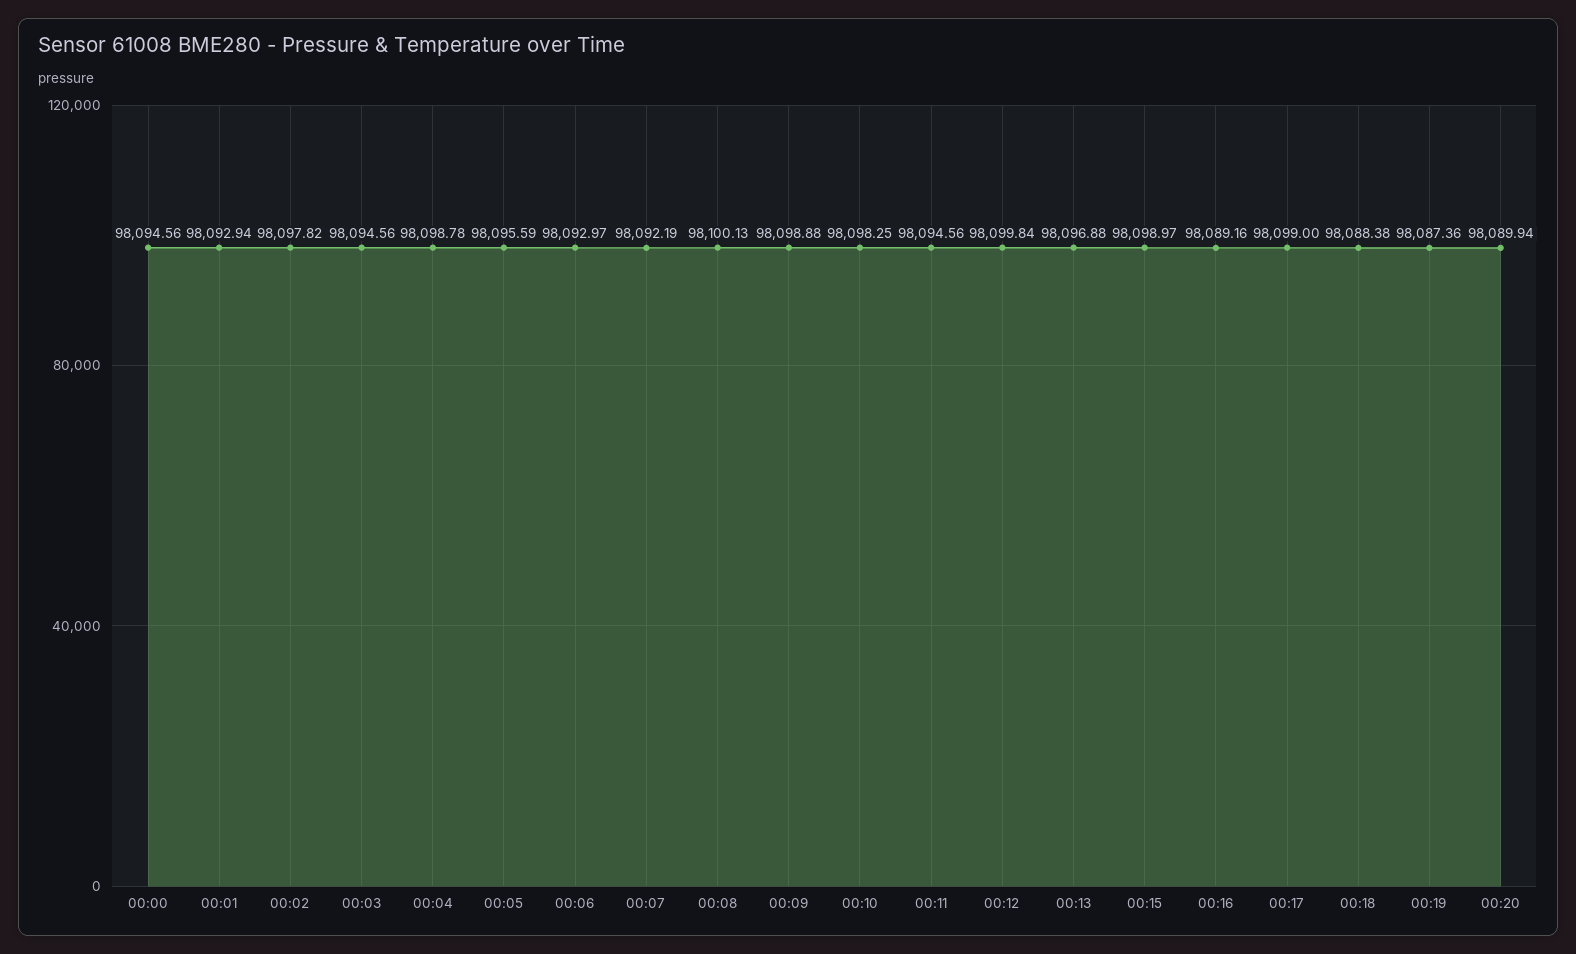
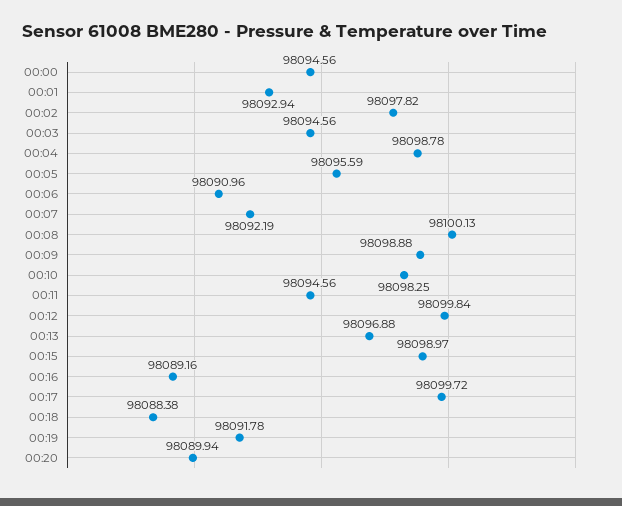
  {
    "00:00": 98094.56,
    "00:01": 98092.94,
    "00:02": 98097.82,
    "00:03": 98094.56,
    "00:04": 98098.78,
    "00:05": 98095.59,
-   "00:06": 98092.97,
+   "00:06": 98090.96,
    "00:07": 98092.19,
    "00:08": 98100.13,
    "00:09": 98098.88,
    "00:10": 98098.25,
    "00:11": 98094.56,
    "00:12": 98099.84,
    "00:13": 98096.88,
    "00:15": 98098.97,
    "00:16": 98089.16,
-   "00:17": 98099,
+   "00:17": 98099.72,
    "00:18": 98088.38,
-   "00:19": 98087.36,
+   "00:19": 98091.78,
    "00:20": 98089.94
  }

